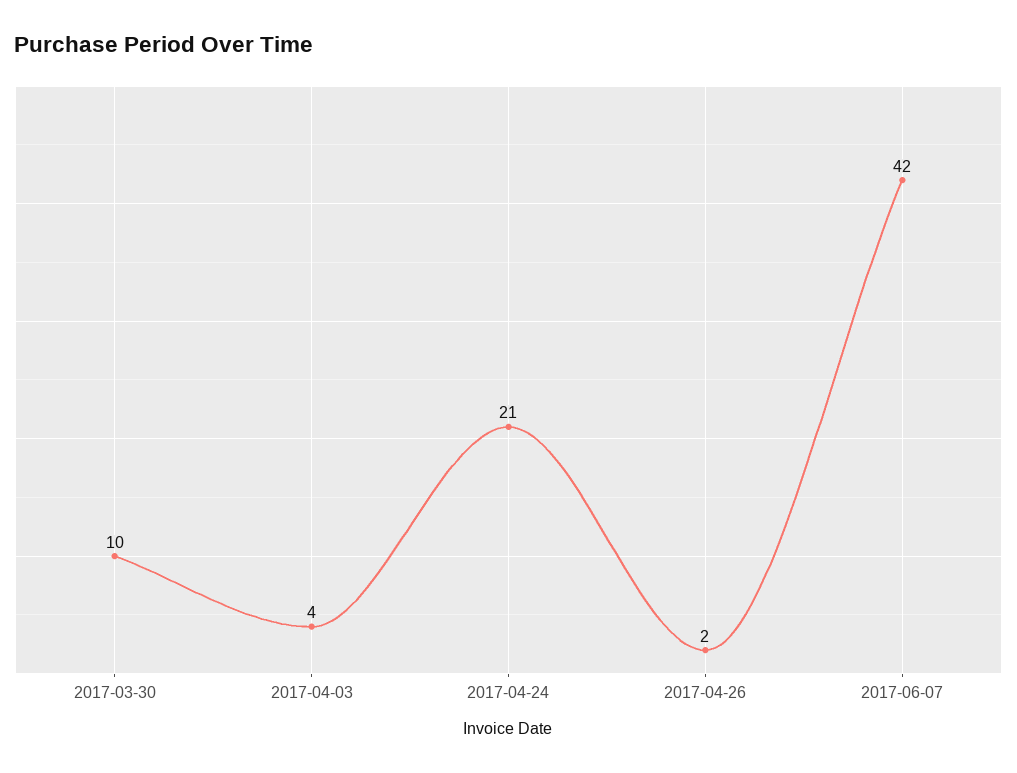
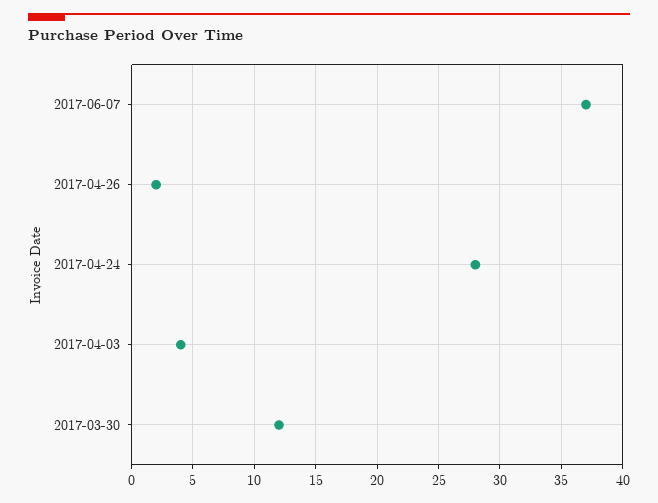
  {
-   "2017-03-30": 10,
+   "2017-03-30": 12,
    "2017-04-03": 4,
-   "2017-04-24": 21,
+   "2017-04-24": 28,
    "2017-04-26": 2,
-   "2017-06-07": 42
+   "2017-06-07": 37
  }

